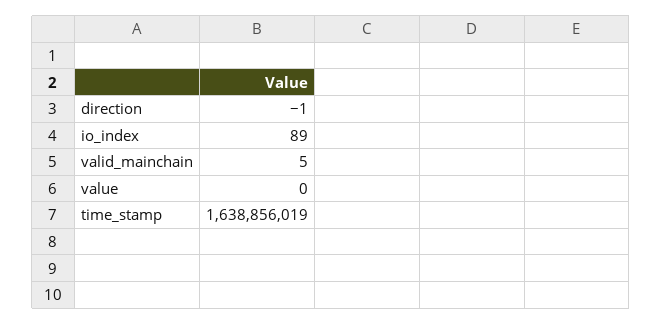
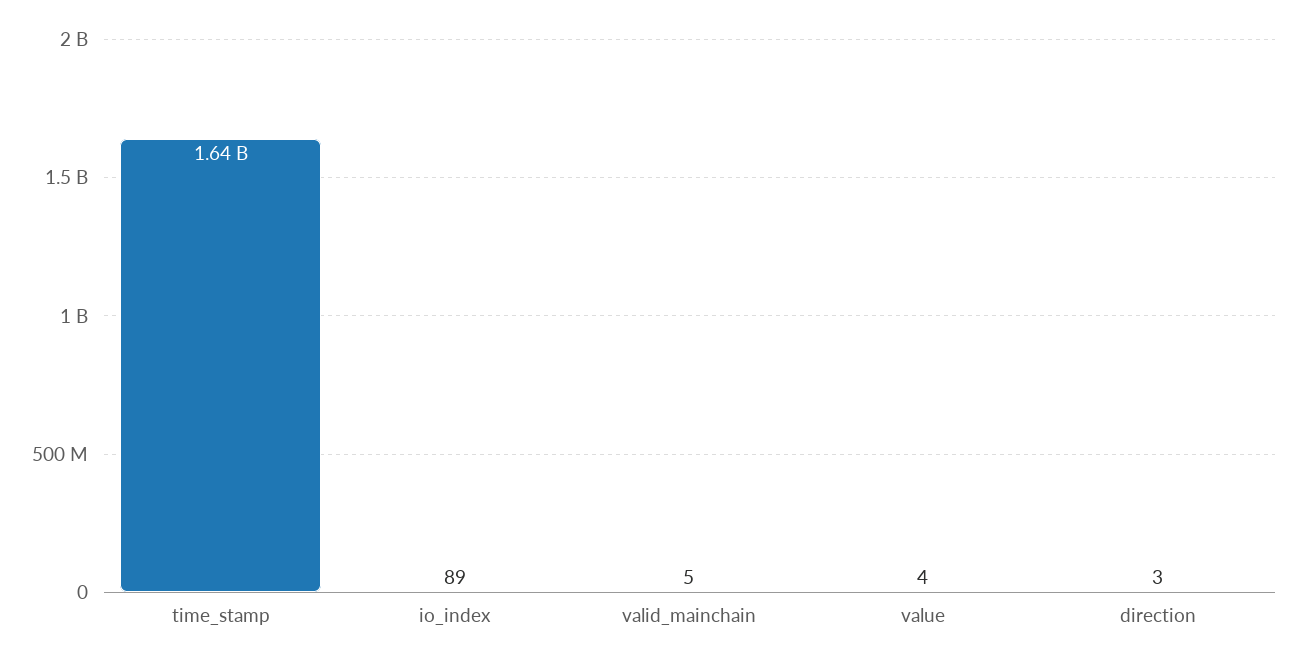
  {
-   "direction": -1,
+   "direction": 3,
    "io_index": 89,
    "valid_mainchain": 5,
-   "value": 0,
+   "value": 4,
    "time_stamp": 1638856019
  }

